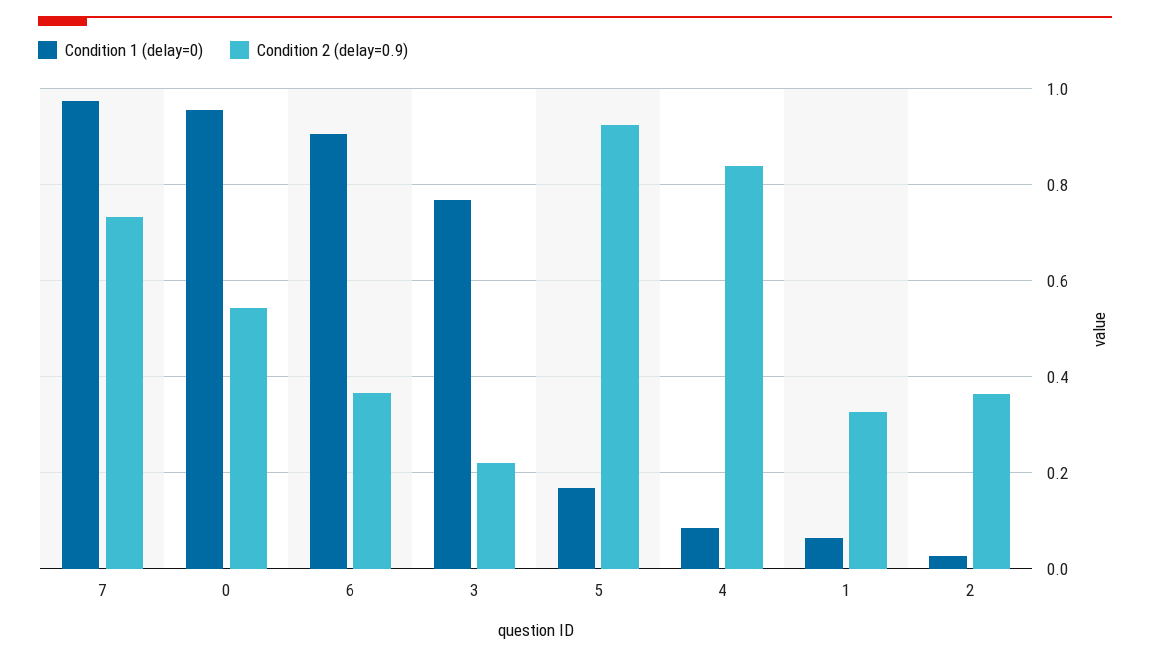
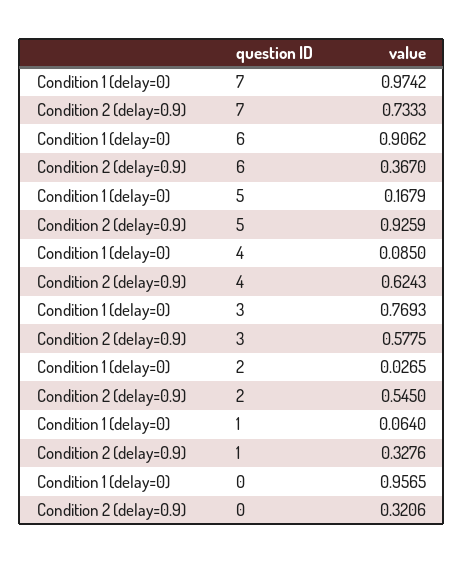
  {
    "Condition 1 (delay=0)": {
      "7": 0.9742,
      "0": 0.9565,
      "6": 0.9062,
      "3": 0.7693,
      "5": 0.1679,
      "4": 0.085,
      "1": 0.064,
      "2": 0.0265
    },
    "Condition 2 (delay=0.9)": {
      "7": 0.7333,
-     "0": 0.54,
+     "0": 0.3206,
      "6": 0.367,
-     "3": 0.22,
+     "3": 0.5775,
      "5": 0.9259,
-     "4": 0.84,
+     "4": 0.6243,
      "1": 0.3276,
-     "2": 0.36
+     "2": 0.545
    }
  }

